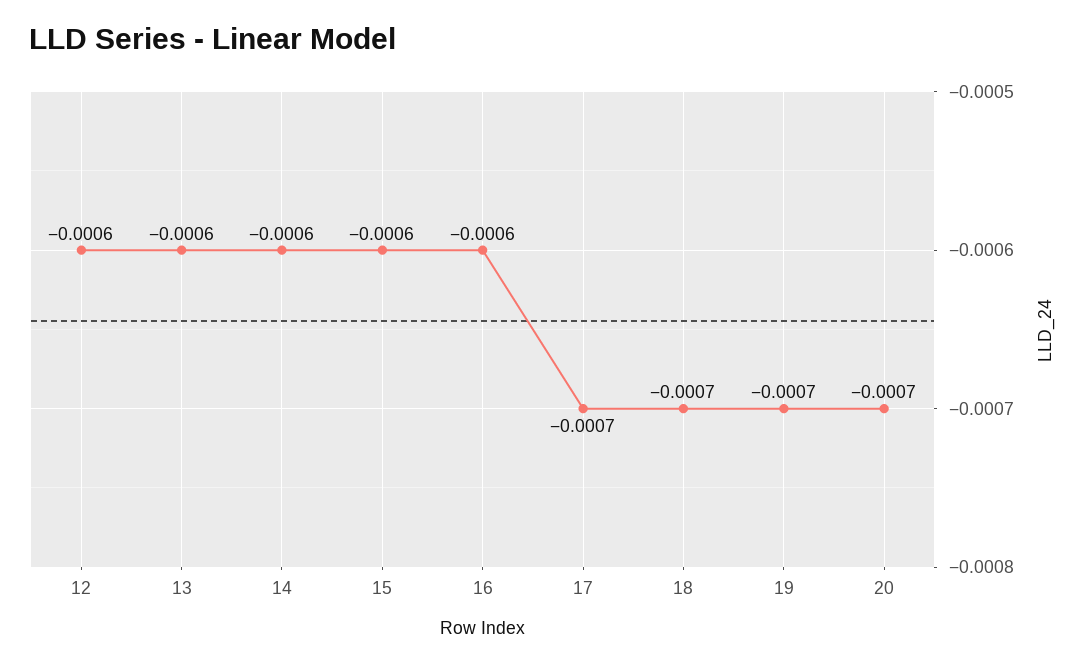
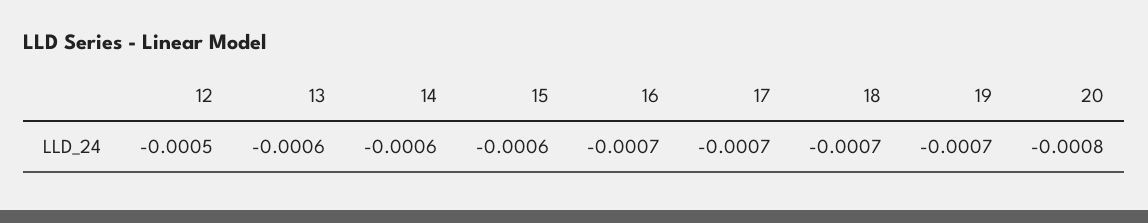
  {
-   "12": -0.0006,
+   "12": -0.0005,
    "13": -0.0006,
    "14": -0.0006,
    "15": -0.0006,
-   "16": -0.0006,
+   "16": -0.0007,
    "17": -0.0007,
    "18": -0.0007,
    "19": -0.0007,
-   "20": -0.0007
+   "20": -0.0008
  }

